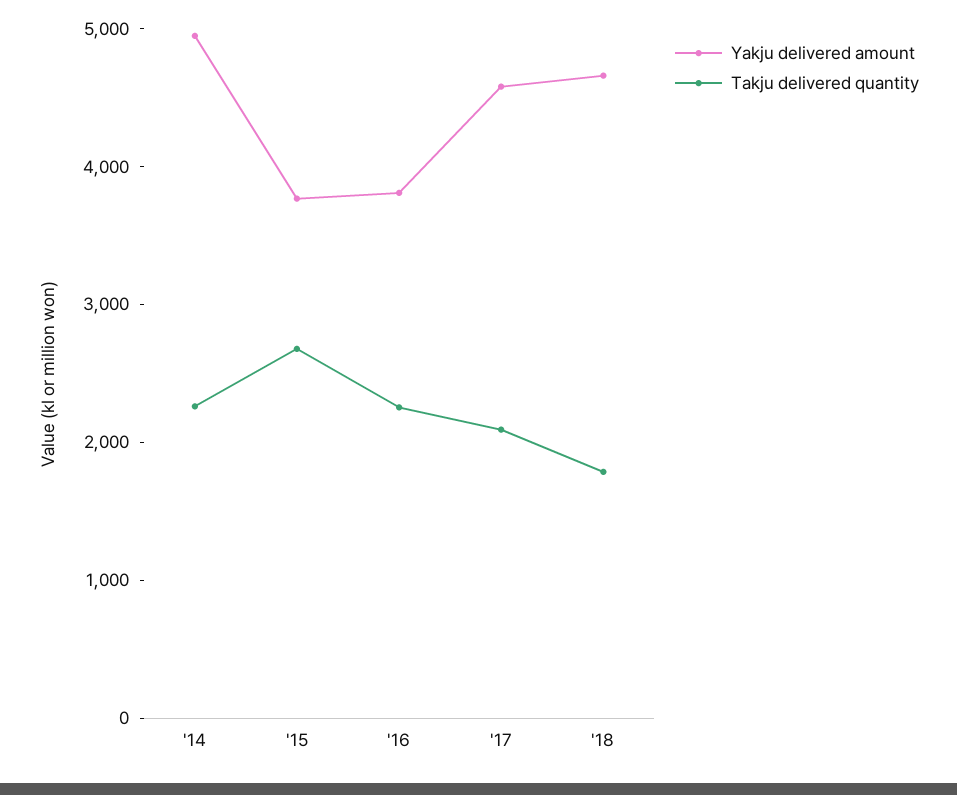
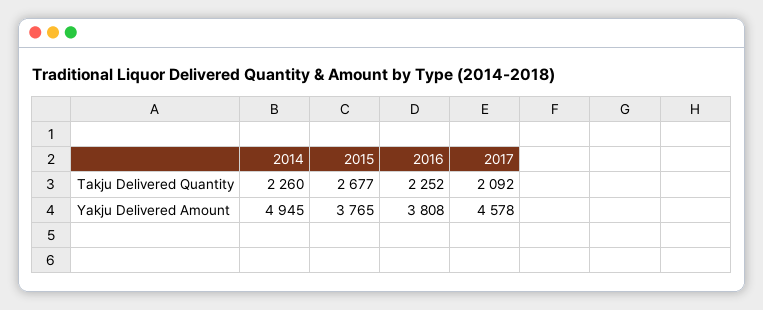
  {
    "Yakju delivered amount": {
      "'14": 4945,
      "'15": 3765,
      "'16": 3808,
-     "'17": 4578,
+     "'17": 4578
-     "'18": 4600
    },
    "Takju delivered quantity": {
      "'14": 2260,
      "'15": 2677,
      "'16": 2252,
-     "'17": 2092,
+     "'17": 2092
-     "'18": 1800
    }
  }

